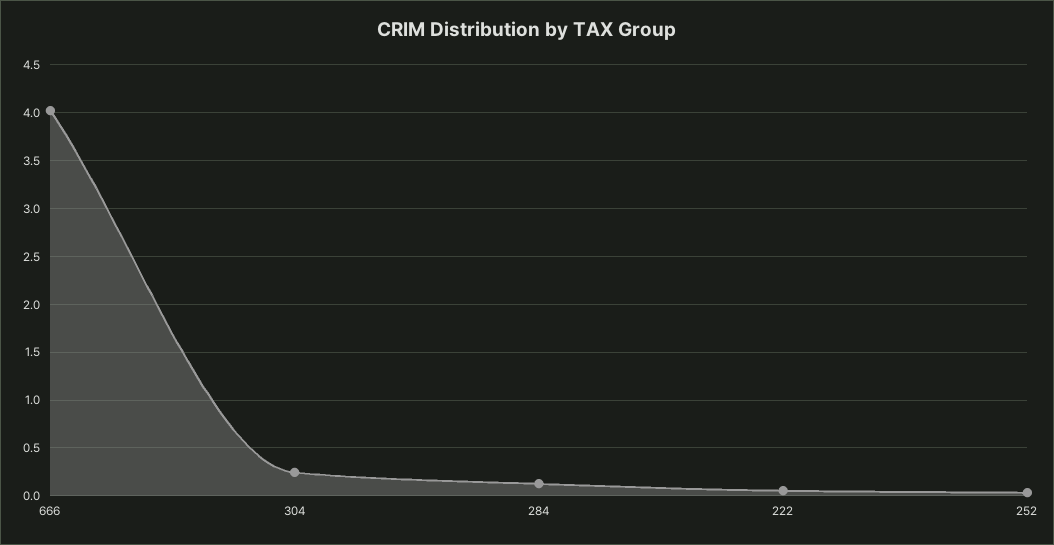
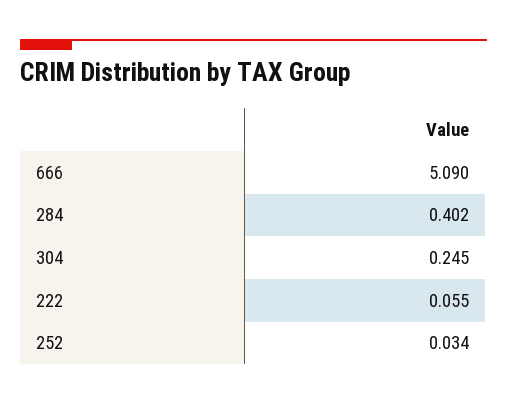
  {
-   "666": 4,
+   "666": 5.09,
    "304": 0.245,
-   "284": 0.1,
+   "284": 0.402,
    "222": 0.055,
    "252": 0.034
  }

